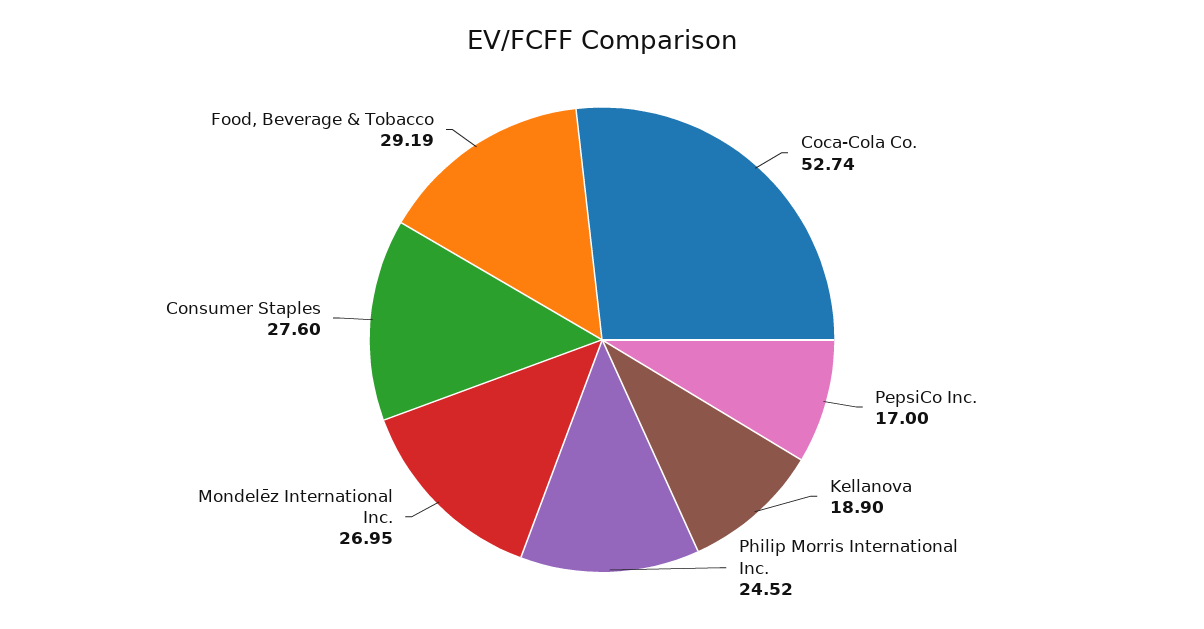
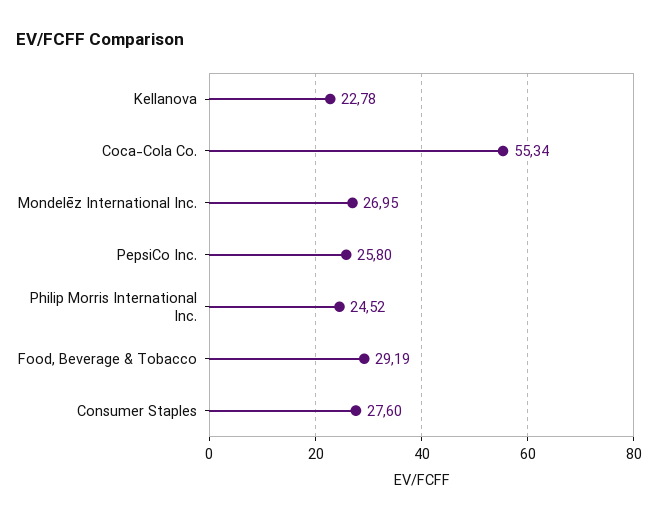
  {
-   "Coca-Cola Co.": 52.74,
+   "Coca-Cola Co.": 55.34,
-   "PepsiCo Inc.": 17,
+   "PepsiCo Inc.": 25.8,
-   "Kellanova": 18.9,
+   "Kellanova": 22.78,
    "Philip Morris International Inc.": 24.52,
    "Mondelēz International Inc.": 26.95,
    "Consumer Staples": 27.6,
    "Food, Beverage & Tobacco": 29.19
  }

